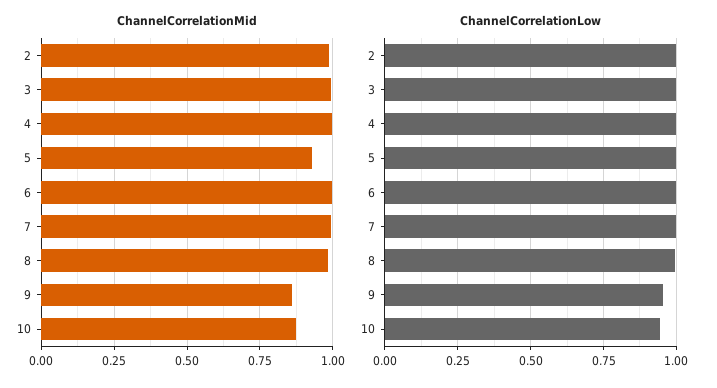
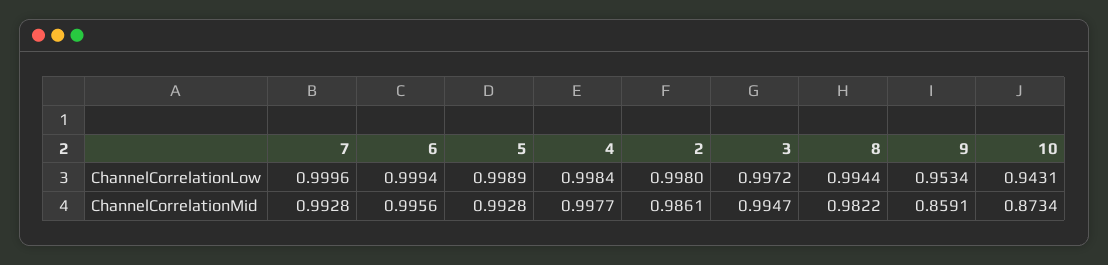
  {
    "ChannelCorrelationMid": {
      "2": 0.9861,
      "3": 0.9947,
      "4": 0.9977,
-     "5": 0.925,
+     "5": 0.9928,
      "6": 0.9956,
      "7": 0.9928,
      "8": 0.9822,
      "9": 0.8591,
      "10": 0.8734
    },
    "ChannelCorrelationLow": {
      "2": 0.998,
      "3": 0.9972,
      "4": 0.9984,
      "5": 0.9989,
      "6": 0.9994,
      "7": 0.9996,
      "8": 0.9944,
      "9": 0.9534,
      "10": 0.9431
    }
  }

